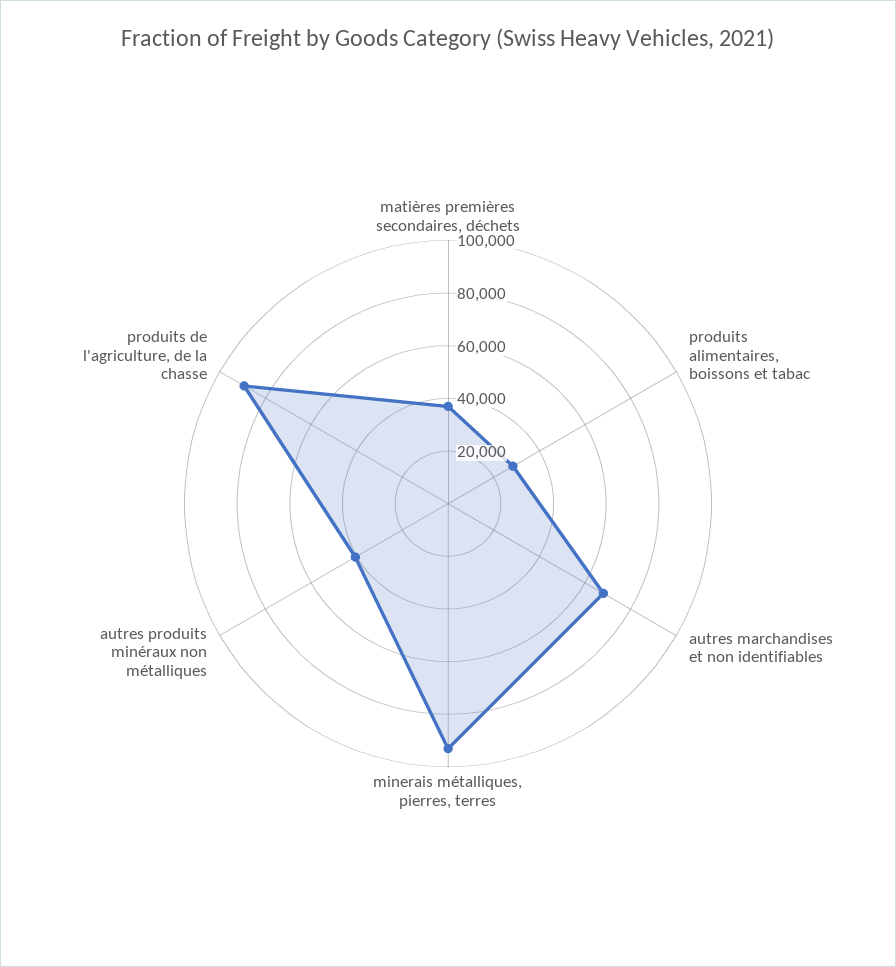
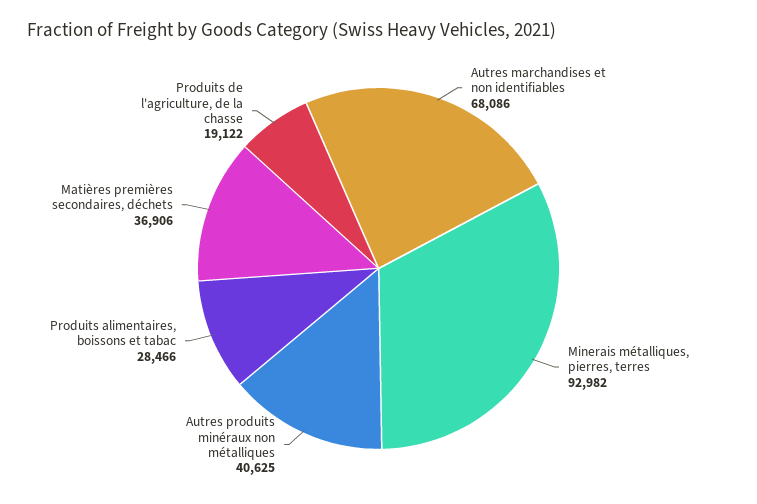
  {
    "matières premières secondaires, déchets": 36906,
    "produits alimentaires, boissons et tabac": 28466,
    "autres marchandises et non identifiables": 68086,
    "minerais métalliques, pierres, terres": 92982,
    "autres produits minéraux non métalliques": 40625,
-   "produits de l'agriculture, de la chasse": 90000
+   "produits de l'agriculture, de la chasse": 19122
  }

